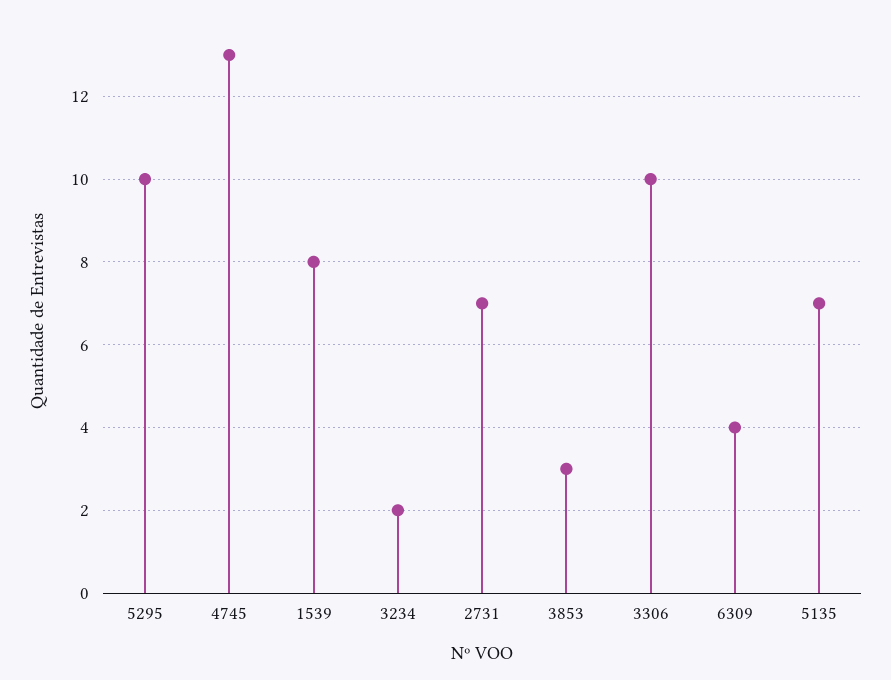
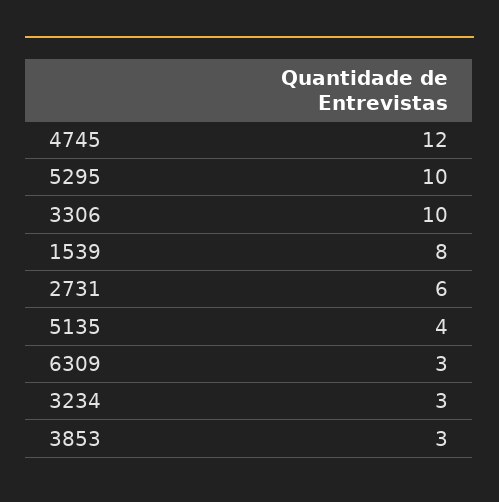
  {
    "5295": 10,
-   "4745": 13,
+   "4745": 12,
    "1539": 8,
-   "3234": 2,
+   "3234": 3,
-   "2731": 7,
+   "2731": 6,
    "3853": 3,
    "3306": 10,
-   "6309": 4,
+   "6309": 3,
-   "5135": 7
+   "5135": 4
  }

